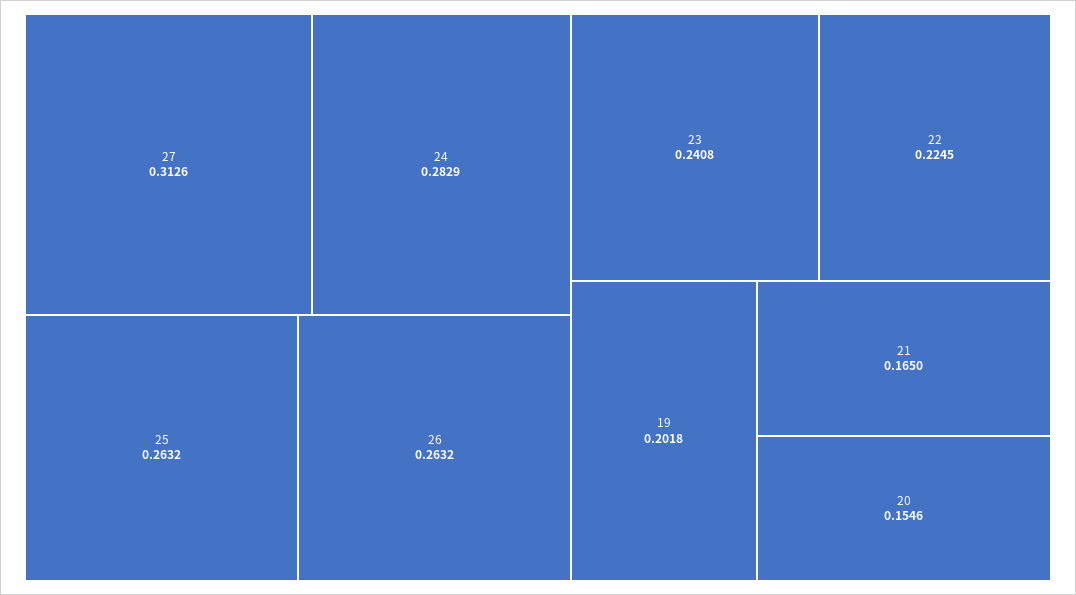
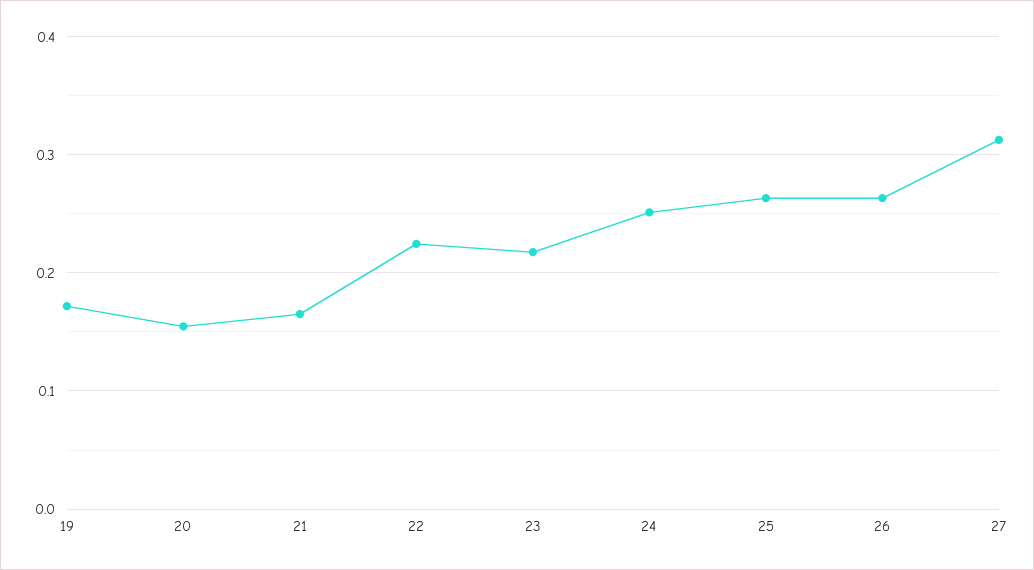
  {
    "27": 0.3126,
-   "24": 0.2829,
+   "24": 0.25,
    "25": 0.2632,
    "26": 0.2632,
-   "23": 0.2408,
+   "23": 0.22,
    "22": 0.2245,
-   "19": 0.2018,
+   "19": 0.17,
    "21": 0.165,
    "20": 0.1546
  }

